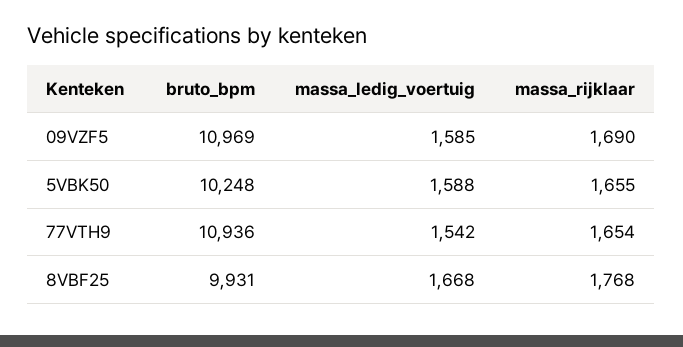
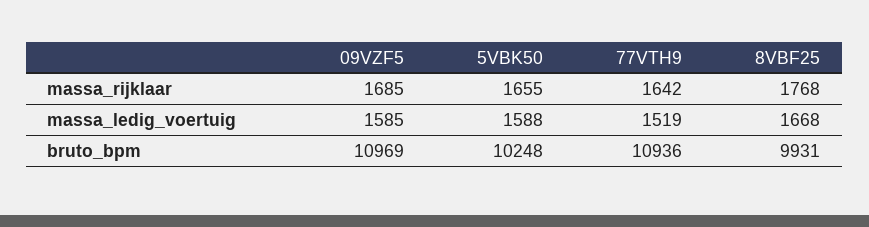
  {
    "bruto_bpm": {
      "09VZF5": 10969,
      "5VBK50": 10248,
      "77VTH9": 10936,
      "8VBF25": 9931
    },
    "massa_ledig_voertuig": {
      "09VZF5": 1585,
      "5VBK50": 1588,
-     "77VTH9": 1542,
+     "77VTH9": 1519,
      "8VBF25": 1668
    },
    "massa_rijklaar": {
-     "09VZF5": 1690,
+     "09VZF5": 1685,
      "5VBK50": 1655,
-     "77VTH9": 1654,
+     "77VTH9": 1642,
      "8VBF25": 1768
    }
  }

